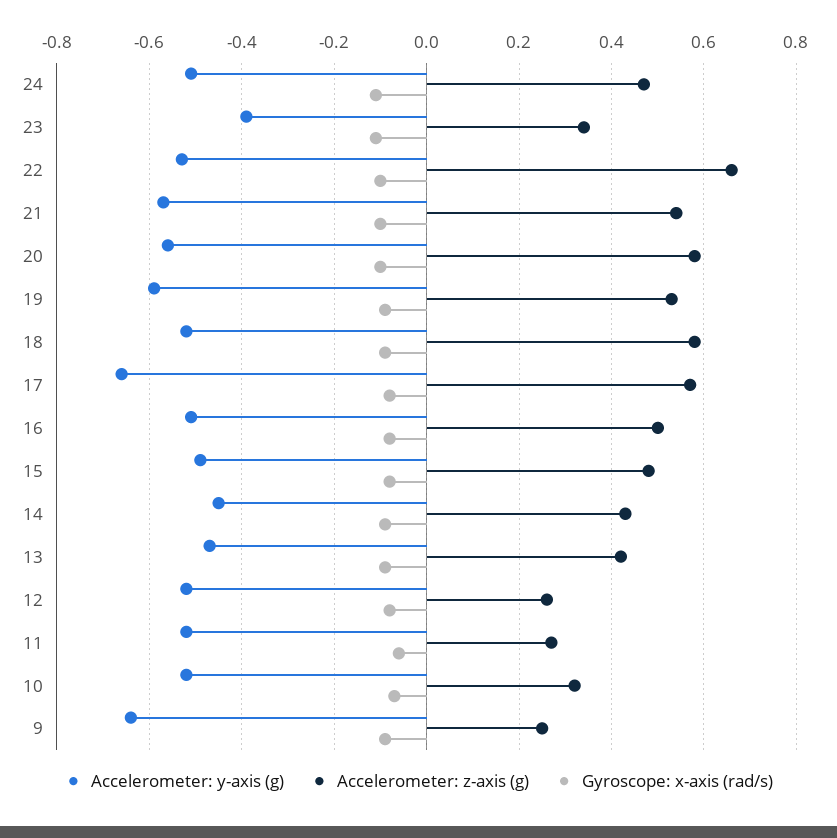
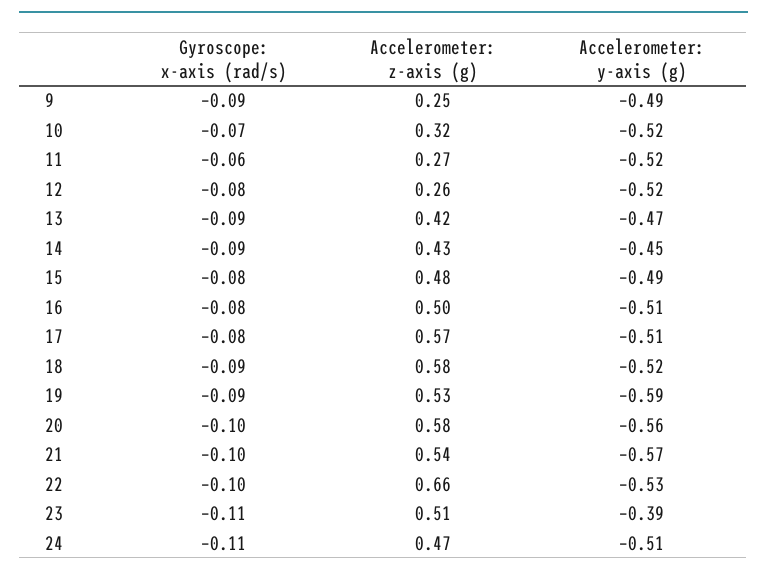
  {
    "Accelerometer: y-axis (g)": {
      "24": -0.51,
      "23": -0.39,
      "22": -0.53,
      "21": -0.57,
      "20": -0.56,
      "19": -0.59,
      "18": -0.52,
-     "17": -0.65,
+     "17": -0.51,
      "16": -0.51,
      "15": -0.49,
      "14": -0.45,
      "13": -0.47,
      "12": -0.52,
      "11": -0.52,
      "10": -0.52,
-     "9": -0.65
+     "9": -0.49
    },
    "Accelerometer: z-axis (g)": {
      "24": 0.47,
-     "23": 0.35,
+     "23": 0.51,
      "22": 0.66,
      "21": 0.54,
      "20": 0.58,
      "19": 0.53,
      "18": 0.58,
      "17": 0.57,
      "16": 0.5,
      "15": 0.48,
      "14": 0.43,
      "13": 0.42,
      "12": 0.26,
      "11": 0.27,
      "10": 0.32,
      "9": 0.25
    },
    "Gyroscope: x-axis (rad/s)": {
      "24": -0.11,
      "23": -0.11,
      "22": -0.1,
      "21": -0.1,
      "20": -0.1,
      "19": -0.09,
      "18": -0.09,
      "17": -0.08,
      "16": -0.08,
      "15": -0.08,
      "14": -0.09,
      "13": -0.09,
      "12": -0.08,
      "11": -0.06,
      "10": -0.07,
      "9": -0.09
    }
  }

